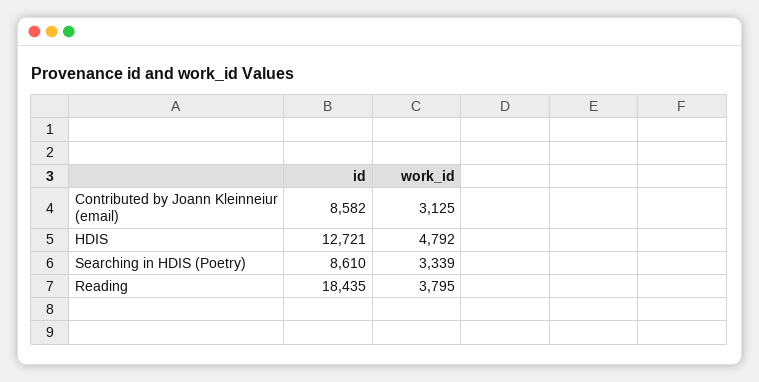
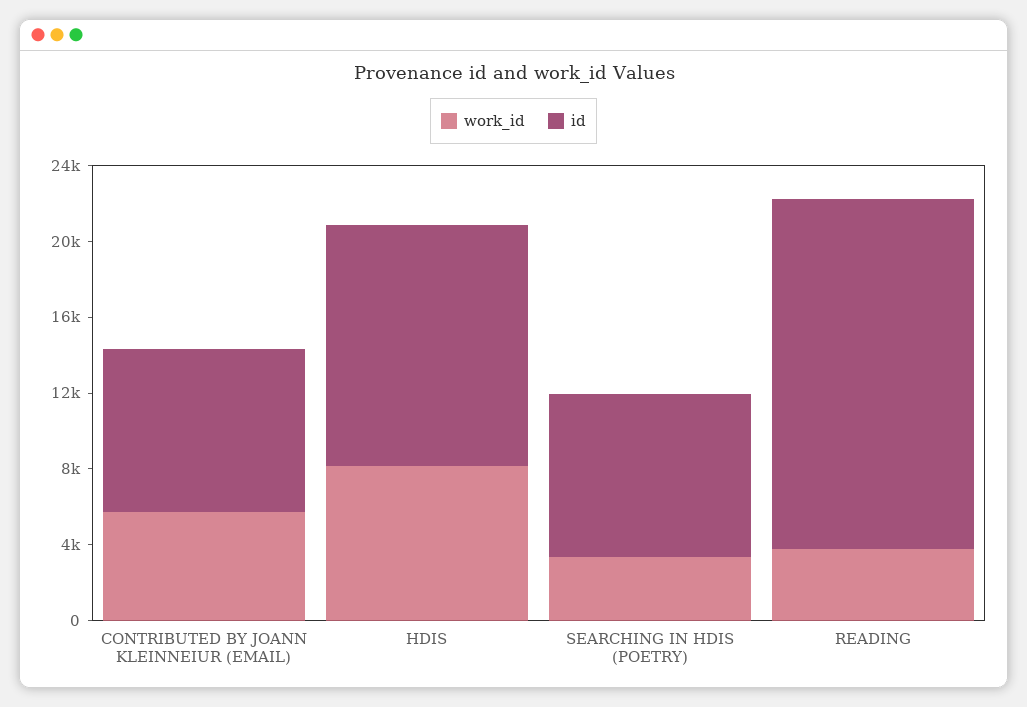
  {
    "id": {
      "Contributed by Joann Kleinneiur (email)": 8582,
      "HDIS": 12721,
      "Searching in HDIS (Poetry)": 8610,
      "Reading": 18435
    },
    "work_id": {
-     "Contributed by Joann Kleinneiur (email)": 3125,
+     "Contributed by Joann Kleinneiur (email)": 6000,
-     "HDIS": 4792,
+     "HDIS": 8000,
      "Searching in HDIS (Poetry)": 3339,
      "Reading": 3795
    }
  }

